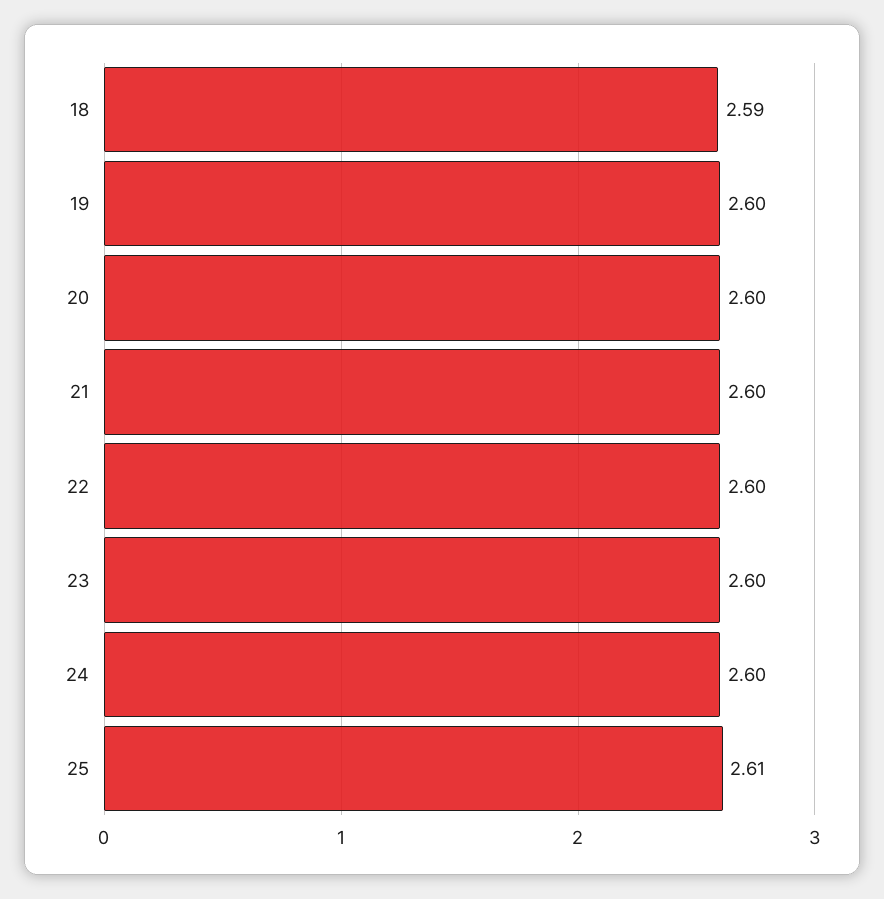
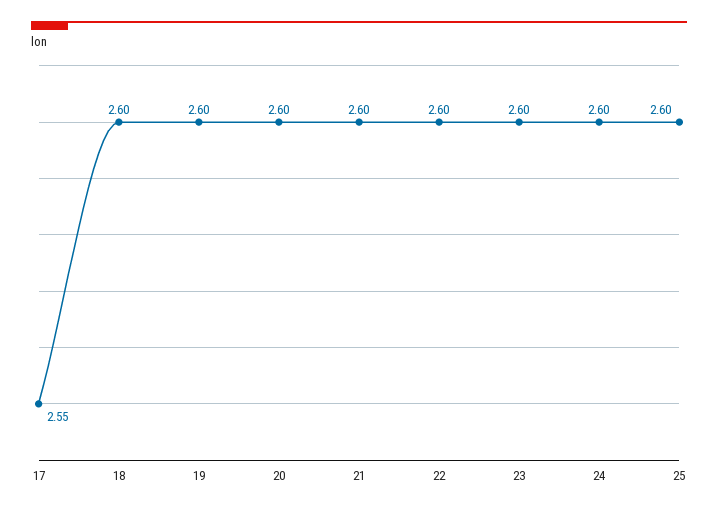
  {
-   "18": 2.59,
+   "18": 2.6,
    "19": 2.6,
    "20": 2.6,
    "21": 2.6,
    "22": 2.6,
    "23": 2.6,
    "24": 2.6,
-   "25": 2.61
+   "25": 2.6,
+   "17": 2.55
  }

